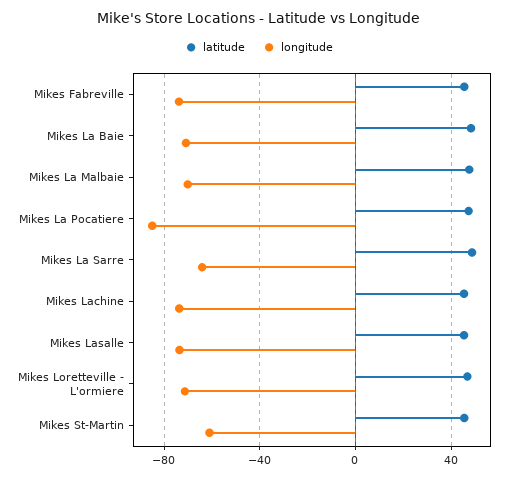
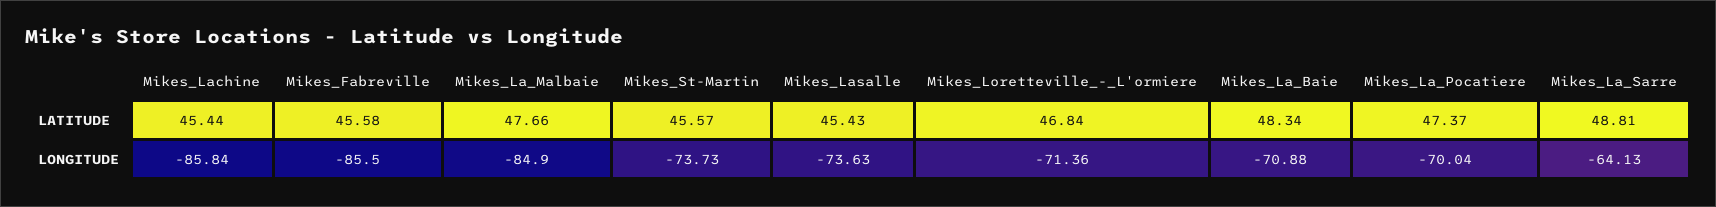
  {
    "latitude": {
      "Mikes Fabreville": 45.58,
      "Mikes La Baie": 48.34,
      "Mikes La Malbaie": 47.66,
      "Mikes La Pocatiere": 47.37,
      "Mikes La Sarre": 48.81,
      "Mikes Lachine": 45.44,
      "Mikes Lasalle": 45.43,
      "Mikes Loretteville - L'ormiere": 46.84,
      "Mikes St-Martin": 45.57
    },
    "longitude": {
-     "Mikes Fabreville": -75,
+     "Mikes Fabreville": -85.5,
      "Mikes La Baie": -70.88,
-     "Mikes La Malbaie": -70,
+     "Mikes La Malbaie": -84.9,
-     "Mikes La Pocatiere": -85,
+     "Mikes La Pocatiere": -70.04,
      "Mikes La Sarre": -64.13,
-     "Mikes Lachine": -75,
+     "Mikes Lachine": -85.84,
      "Mikes Lasalle": -73.63,
      "Mikes Loretteville - L'ormiere": -71.36,
-     "Mikes St-Martin": -60
+     "Mikes St-Martin": -73.73
    }
  }

